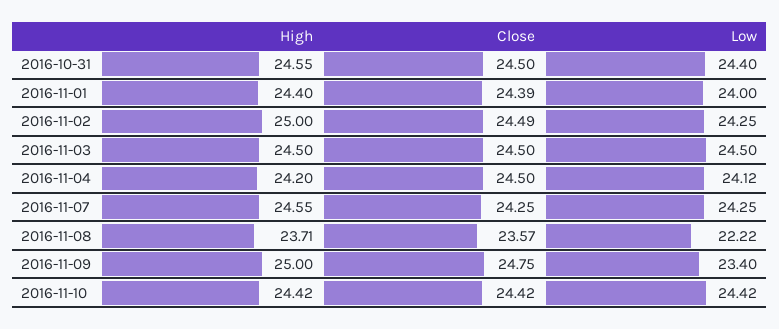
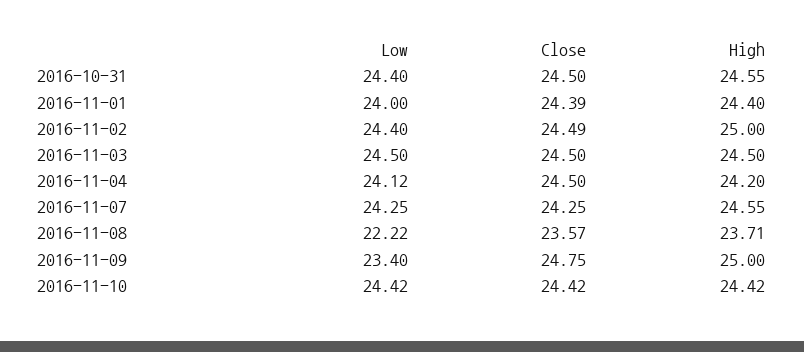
  {
    "High": {
      "2016-10-31": 24.55,
      "2016-11-01": 24.4,
      "2016-11-02": 25,
      "2016-11-03": 24.5,
      "2016-11-04": 24.2,
      "2016-11-07": 24.55,
      "2016-11-08": 23.71,
      "2016-11-09": 25,
      "2016-11-10": 24.42
    },
    "Close": {
      "2016-10-31": 24.5,
      "2016-11-01": 24.39,
      "2016-11-02": 24.49,
      "2016-11-03": 24.5,
      "2016-11-04": 24.5,
      "2016-11-07": 24.25,
      "2016-11-08": 23.57,
      "2016-11-09": 24.75,
      "2016-11-10": 24.42
    },
    "Low": {
      "2016-10-31": 24.4,
      "2016-11-01": 24,
-     "2016-11-02": 24.25,
+     "2016-11-02": 24.4,
      "2016-11-03": 24.5,
      "2016-11-04": 24.12,
      "2016-11-07": 24.25,
      "2016-11-08": 22.22,
      "2016-11-09": 23.4,
      "2016-11-10": 24.42
    }
  }

